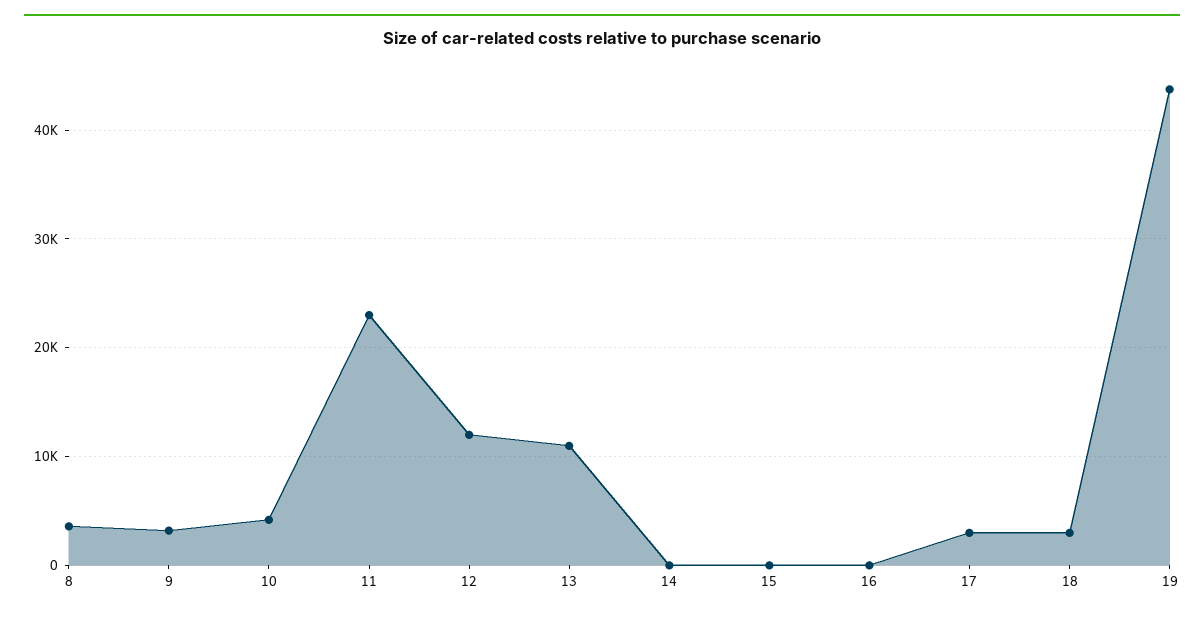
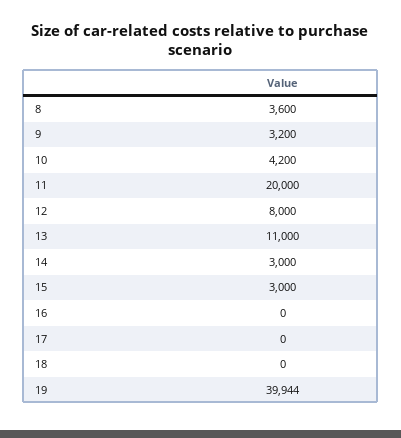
  {
    "8": 3600,
    "9": 3200,
    "10": 4200,
-   "11": 23000,
+   "11": 20000,
-   "12": 12000,
+   "12": 8000,
    "13": 11000,
-   "14": 0,
+   "14": 3000,
-   "15": 0,
+   "15": 3000,
    "16": 0,
-   "17": 3000,
+   "17": 0,
-   "18": 3000,
+   "18": 0,
-   "19": 44000
+   "19": 39944
  }

